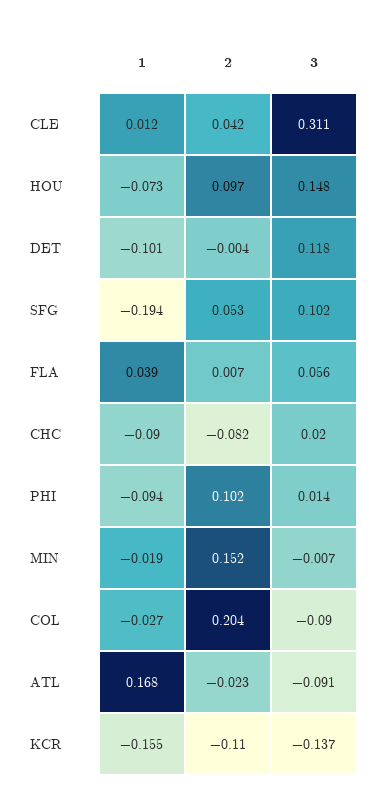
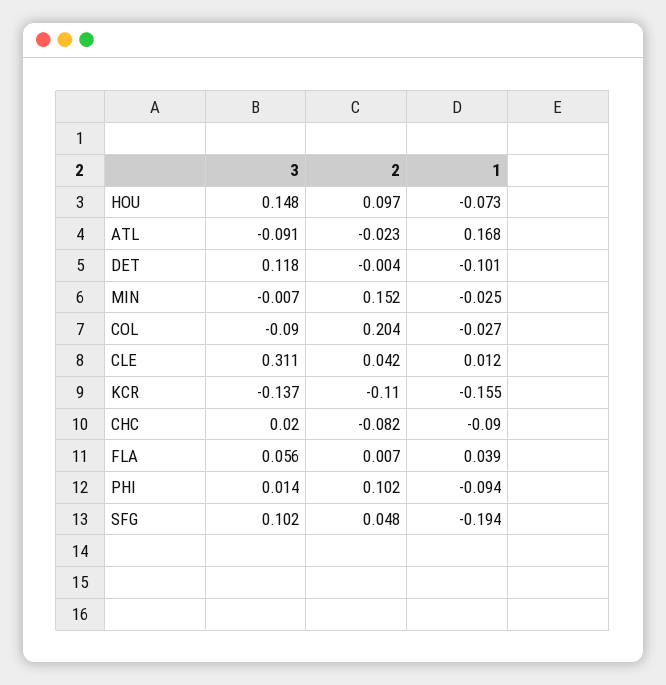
  {
    "1": {
      "CLE": 0.012,
      "HOU": -0.073,
      "DET": -0.101,
      "SFG": -0.194,
      "FLA": 0.039,
      "CHC": -0.09,
      "PHI": -0.094,
-     "MIN": -0.019,
+     "MIN": -0.025,
      "COL": -0.027,
      "ATL": 0.168,
      "KCR": -0.155
    },
    "2": {
      "CLE": 0.042,
      "HOU": 0.097,
      "DET": -0.004,
-     "SFG": 0.053,
+     "SFG": 0.048,
      "FLA": 0.007,
      "CHC": -0.082,
      "PHI": 0.102,
      "MIN": 0.152,
      "COL": 0.204,
      "ATL": -0.023,
      "KCR": -0.11
    },
    "3": {
      "CLE": 0.311,
      "HOU": 0.148,
      "DET": 0.118,
      "SFG": 0.102,
      "FLA": 0.056,
      "CHC": 0.02,
      "PHI": 0.014,
      "MIN": -0.007,
      "COL": -0.09,
      "ATL": -0.091,
      "KCR": -0.137
    }
  }

